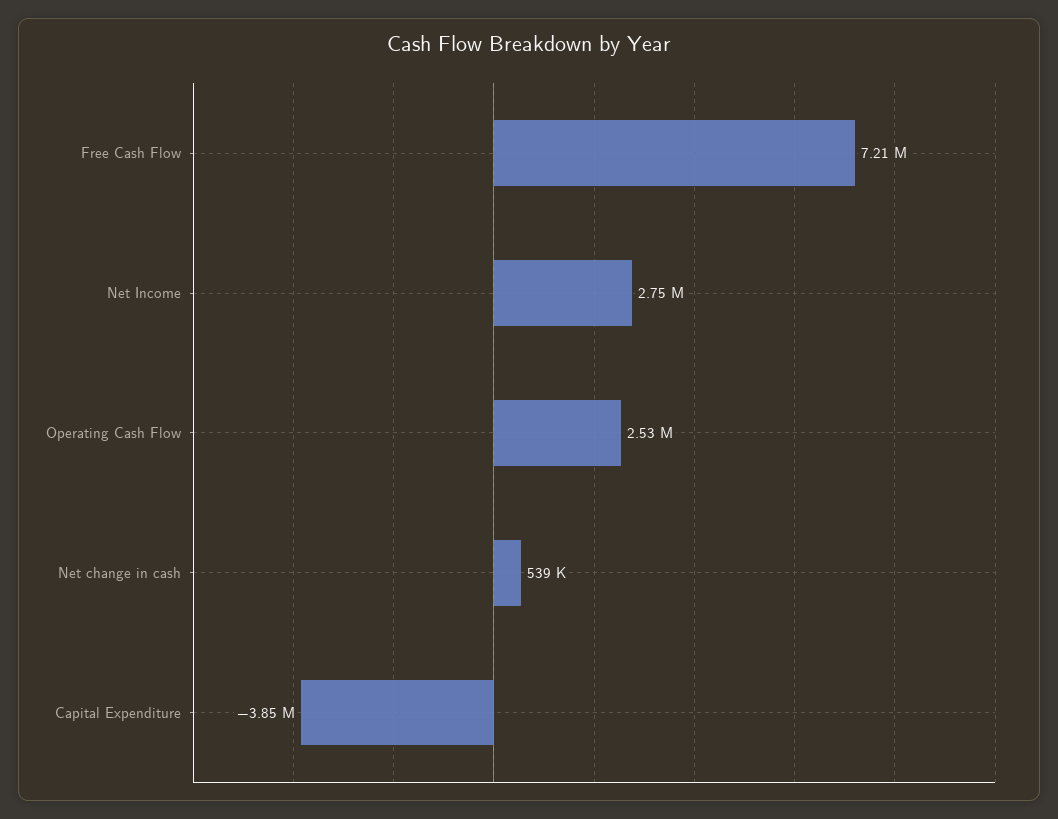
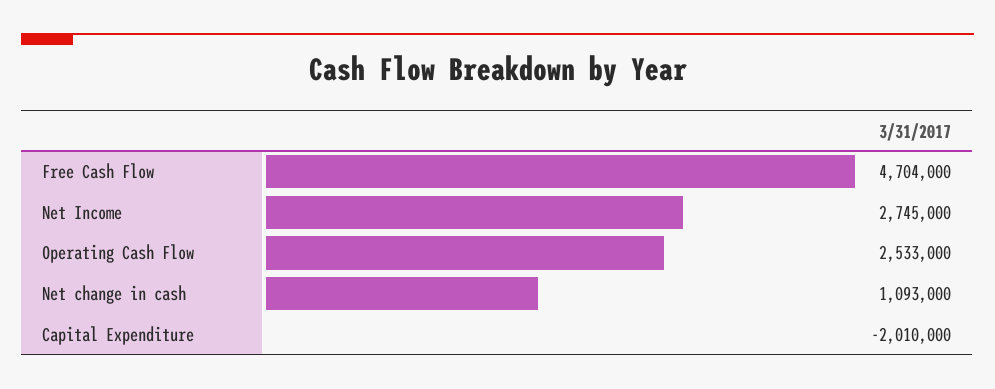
  {
-   "Free Cash Flow": 7210000,
+   "Free Cash Flow": 4704000,
    "Net Income": 2745000,
    "Operating Cash Flow": 2533000,
-   "Net change in cash": 539000,
+   "Net change in cash": 1093000,
-   "Capital Expenditure": -3850000
+   "Capital Expenditure": -2010000
  }

